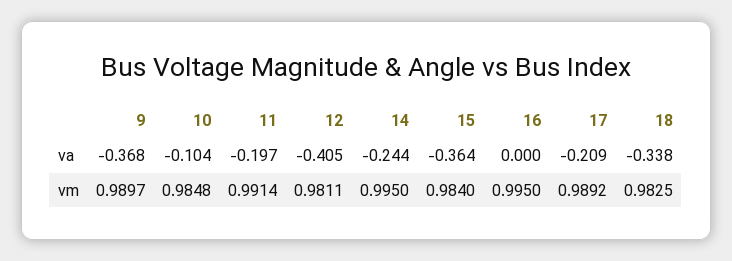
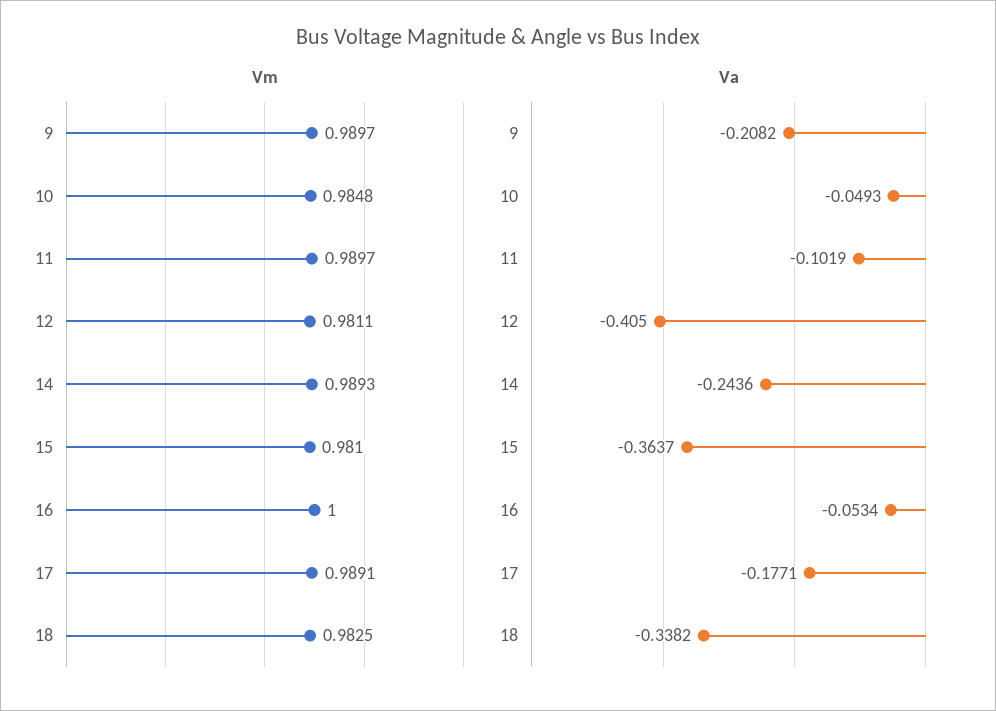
  {
    "va": {
-     "9": -0.368,
+     "9": -0.2082,
-     "10": -0.104,
+     "10": -0.0493,
-     "11": -0.197,
+     "11": -0.1019,
      "12": -0.405,
      "14": -0.2436,
      "15": -0.3637,
-     "16": 0,
+     "16": -0.0534,
-     "17": -0.209,
+     "17": -0.1771,
      "18": -0.3382
    },
    "vm": {
      "9": 0.9897,
      "10": 0.9848,
-     "11": 0.9914,
+     "11": 0.9897,
      "12": 0.9811,
-     "14": 0.995,
+     "14": 0.9893,
-     "15": 0.984,
+     "15": 0.981,
-     "16": 0.995,
+     "16": 1,
-     "17": 0.9892,
+     "17": 0.9891,
      "18": 0.9825
    }
  }

